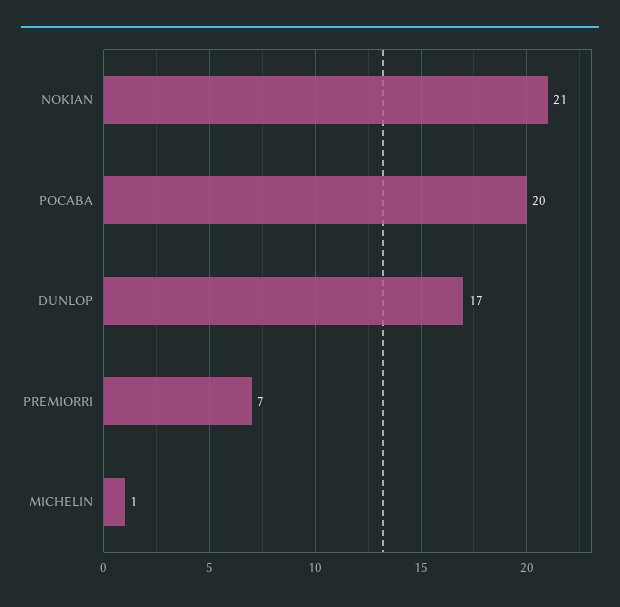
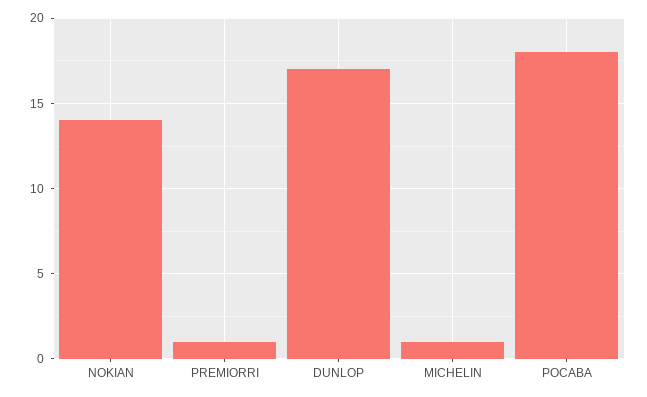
  {
-   "NOKIAN": 21,
+   "NOKIAN": 14,
-   "РОСАВА": 20,
+   "РОСАВА": 18,
    "DUNLOP": 17,
-   "PREMIORRI": 7,
+   "PREMIORRI": 1,
    "MICHELIN": 1
  }

